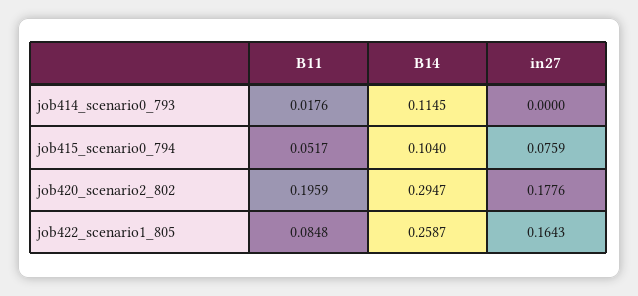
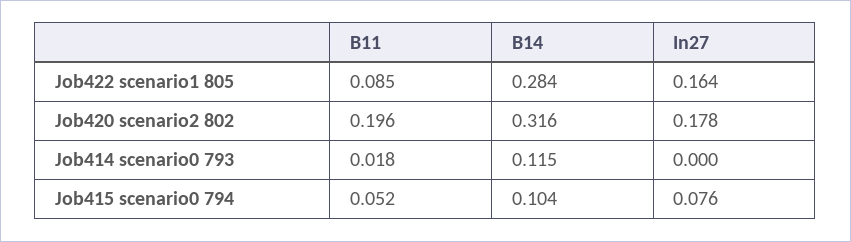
  {
    "B11": {
      "job414_scenario0_793": 0.0176,
      "job415_scenario0_794": 0.0517,
      "job420_scenario2_802": 0.1959,
      "job422_scenario1_805": 0.0848
    },
    "B14": {
      "job414_scenario0_793": 0.1145,
      "job415_scenario0_794": 0.104,
-     "job420_scenario2_802": 0.2947,
+     "job420_scenario2_802": 0.316,
-     "job422_scenario1_805": 0.2587
+     "job422_scenario1_805": 0.284
    },
    "in27": {
      "job414_scenario0_793": 0,
      "job415_scenario0_794": 0.0759,
      "job420_scenario2_802": 0.1776,
      "job422_scenario1_805": 0.1643
    }
  }

